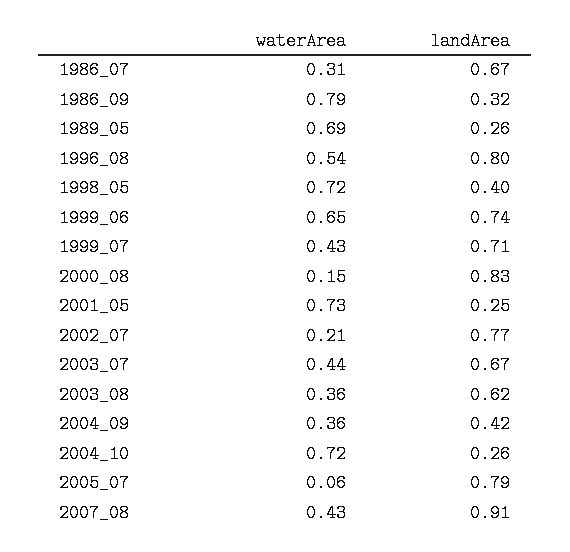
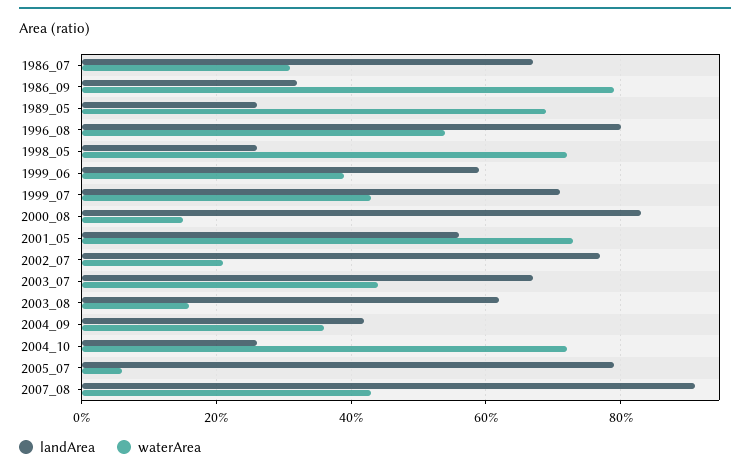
  {
    "waterArea": {
      "1986_07": 0.31,
      "1986_09": 0.79,
      "1989_05": 0.69,
      "1996_08": 0.54,
      "1998_05": 0.72,
-     "1999_06": 0.65,
+     "1999_06": 0.4,
      "1999_07": 0.43,
      "2000_08": 0.15,
      "2001_05": 0.73,
      "2002_07": 0.21,
      "2003_07": 0.44,
-     "2003_08": 0.36,
+     "2003_08": 0.15,
      "2004_09": 0.36,
      "2004_10": 0.72,
      "2005_07": 0.06,
      "2007_08": 0.43
    },
    "landArea": {
      "1986_07": 0.67,
      "1986_09": 0.32,
      "1989_05": 0.26,
      "1996_08": 0.8,
-     "1998_05": 0.4,
+     "1998_05": 0.25,
-     "1999_06": 0.74,
+     "1999_06": 0.6,
      "1999_07": 0.71,
      "2000_08": 0.83,
-     "2001_05": 0.25,
+     "2001_05": 0.55,
      "2002_07": 0.77,
      "2003_07": 0.67,
      "2003_08": 0.62,
      "2004_09": 0.42,
      "2004_10": 0.26,
      "2005_07": 0.79,
      "2007_08": 0.91
    }
  }

